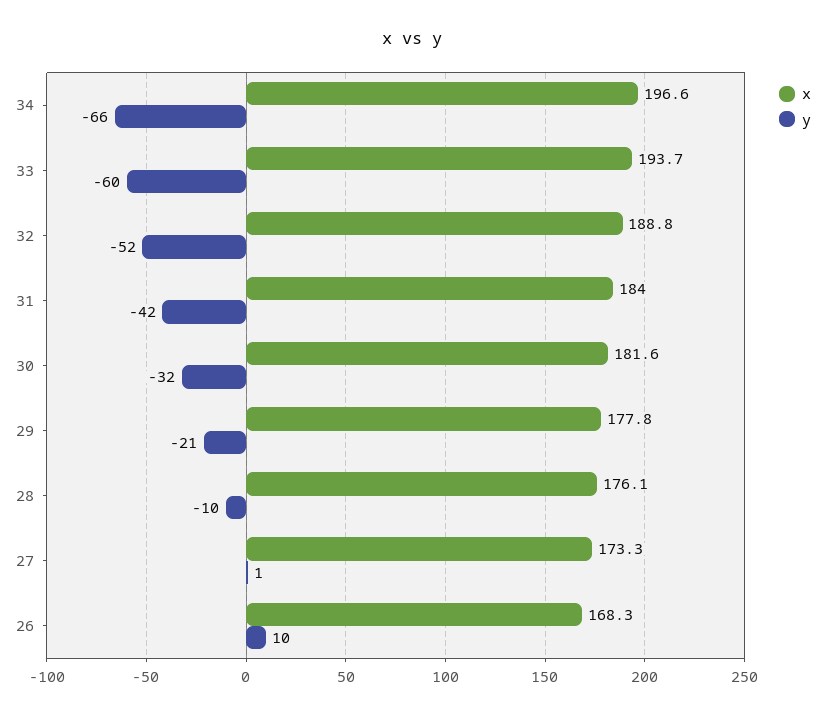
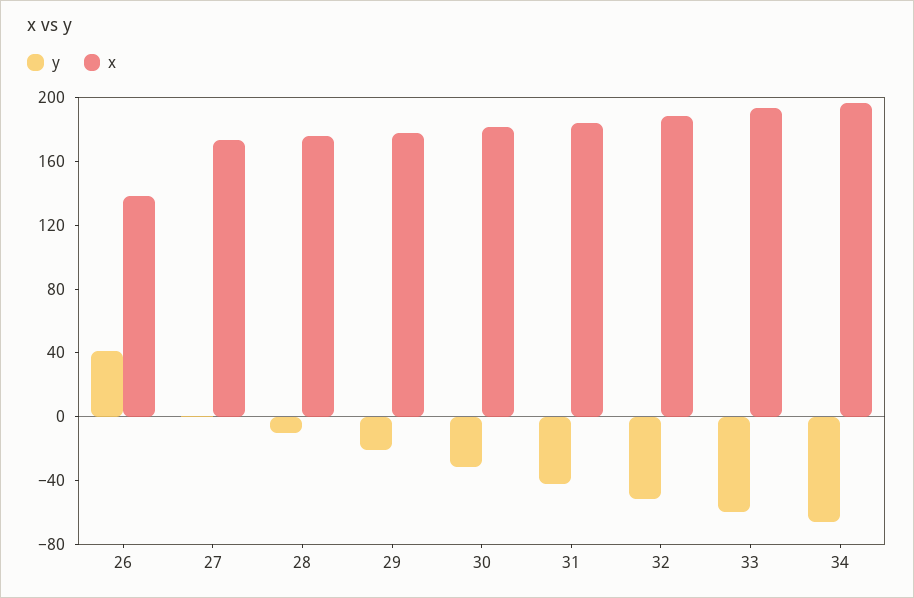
  {
    "x": {
      "34": 196.6,
      "33": 193.7,
      "32": 188.8,
      "31": 184,
      "30": 181.6,
      "29": 177.8,
      "28": 176.1,
      "27": 173.3,
-     "26": 168.3
+     "26": 140
    },
    "y": {
      "34": -66,
      "33": -60,
      "32": -52,
      "31": -42,
      "30": -32,
      "29": -21,
      "28": -10,
      "27": 1,
-     "26": 10
+     "26": 40
    }
  }

